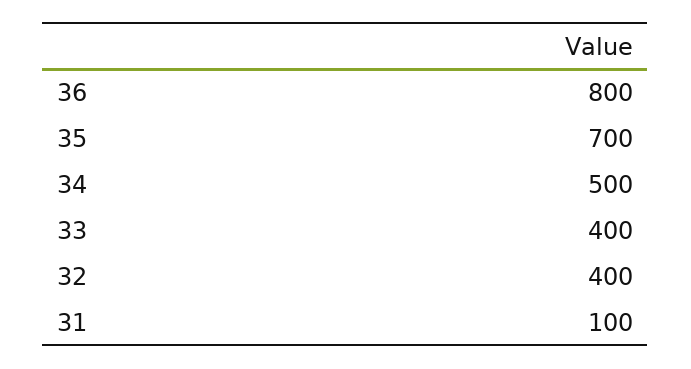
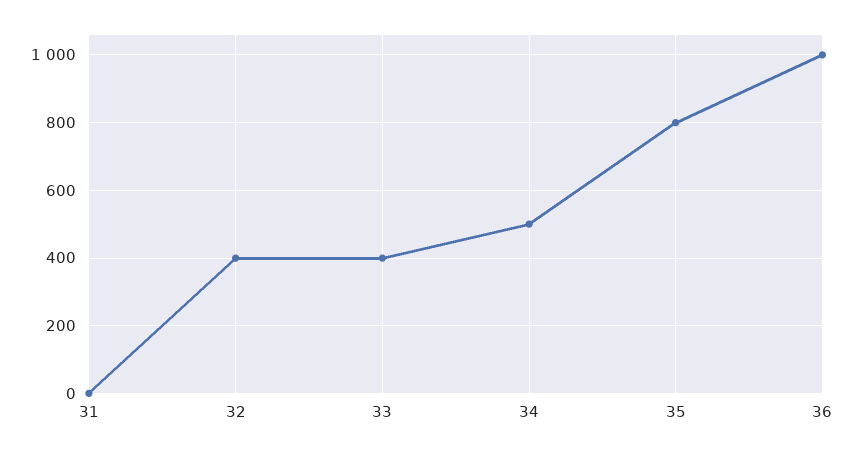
  {
-   "36": 800,
+   "36": 1000,
-   "35": 700,
+   "35": 800,
    "34": 500,
    "33": 400,
    "32": 400,
-   "31": 100
+   "31": 0
  }

